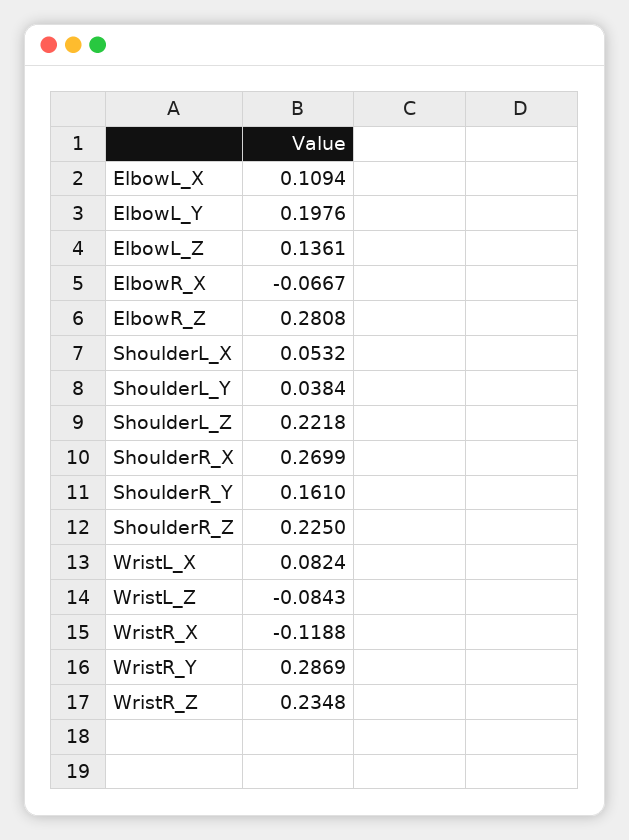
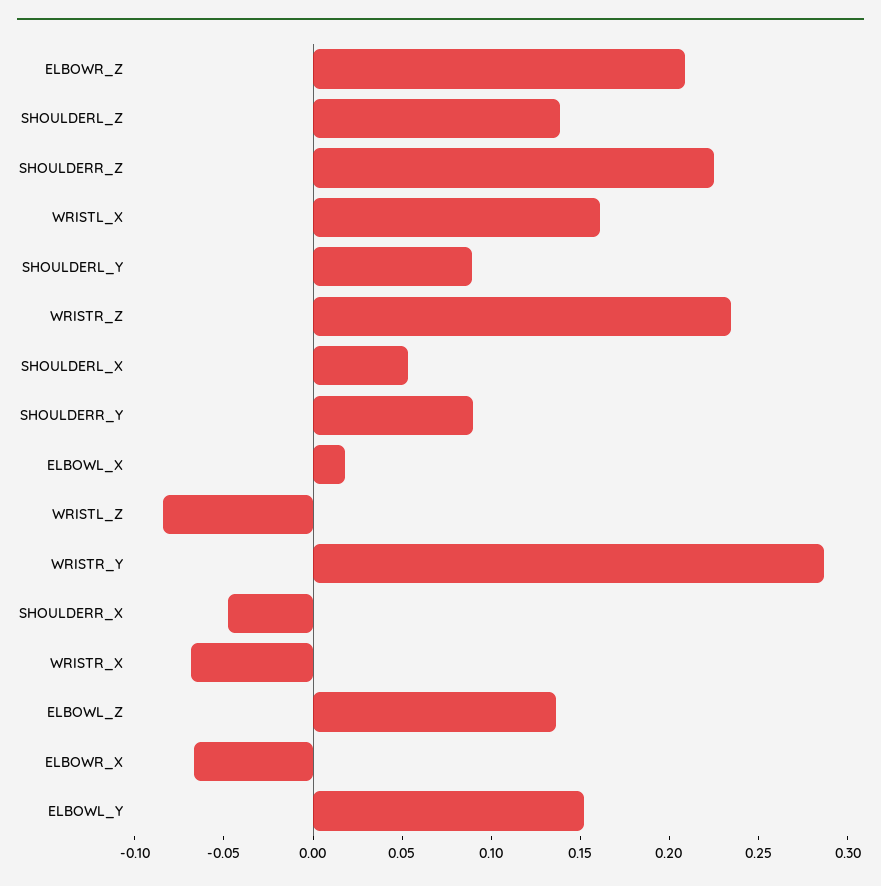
  {
-   "ElbowL_X": 0.1094,
+   "ElbowL_X": 0.02,
-   "ElbowL_Y": 0.1976,
+   "ElbowL_Y": 0.15,
    "ElbowL_Z": 0.1361,
    "ElbowR_X": -0.0667,
-   "ElbowR_Z": 0.2808,
+   "ElbowR_Z": 0.21,
    "ShoulderL_X": 0.0532,
-   "ShoulderL_Y": 0.0384,
+   "ShoulderL_Y": 0.09,
-   "ShoulderL_Z": 0.2218,
+   "ShoulderL_Z": 0.14,
-   "ShoulderR_X": 0.2699,
+   "ShoulderR_X": -0.05,
-   "ShoulderR_Y": 0.161,
+   "ShoulderR_Y": 0.09,
    "ShoulderR_Z": 0.225,
-   "WristL_X": 0.0824,
+   "WristL_X": 0.16,
    "WristL_Z": -0.0843,
-   "WristR_X": -0.1188,
+   "WristR_X": -0.07,
    "WristR_Y": 0.2869,
    "WristR_Z": 0.2348
  }

